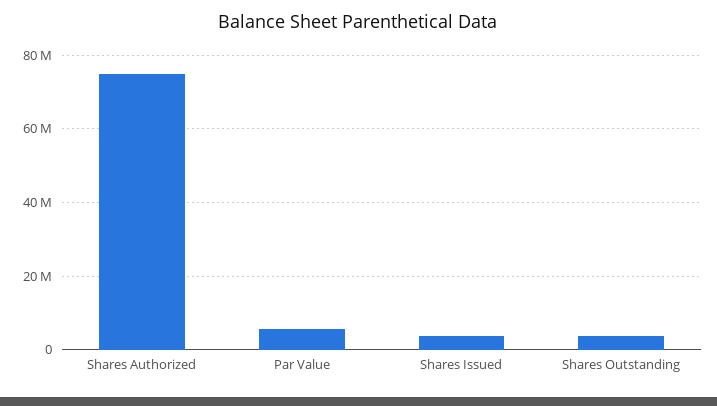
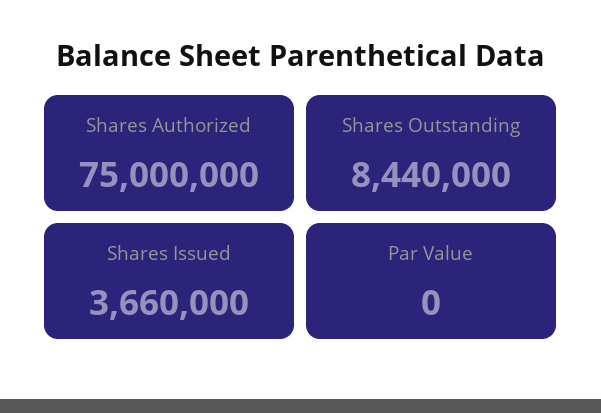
  {
    "Shares Authorized": 75000000,
-   "Par Value": 6000000,
+   "Par Value": 0,
    "Shares Issued": 3660000,
-   "Shares Outstanding": 4000000
+   "Shares Outstanding": 8440000
  }

